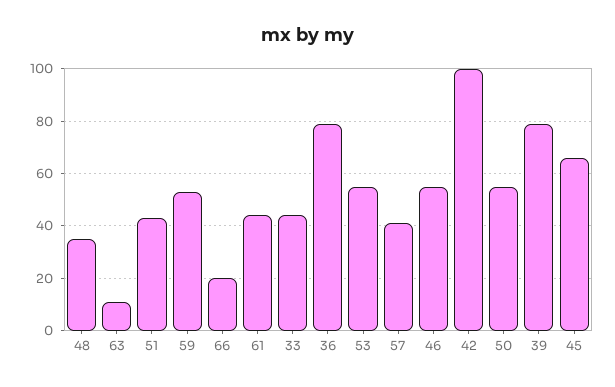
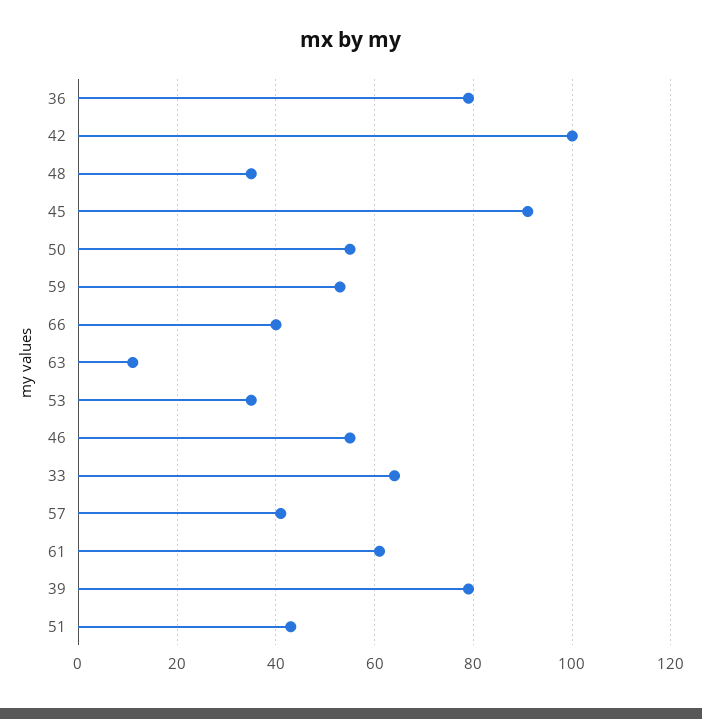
  {
    "48": 35,
    "63": 10,
    "51": 45,
    "59": 55,
-   "66": 20,
+   "66": 40,
-   "61": 45,
+   "61": 60,
-   "33": 45,
+   "33": 65,
    "36": 80,
-   "53": 55,
+   "53": 35,
    "57": 40,
    "46": 55,
    "42": 100,
    "50": 55,
    "39": 80,
-   "45": 65
+   "45": 90
  }

